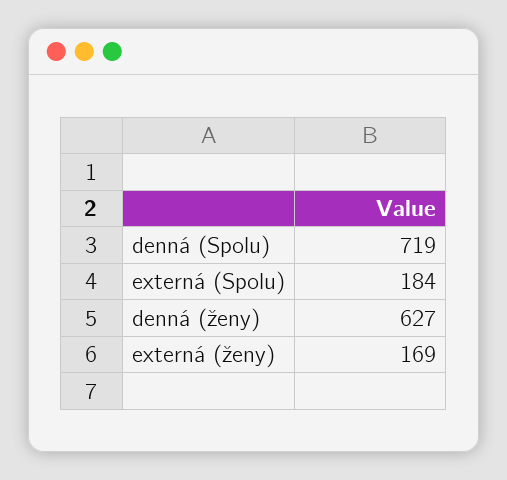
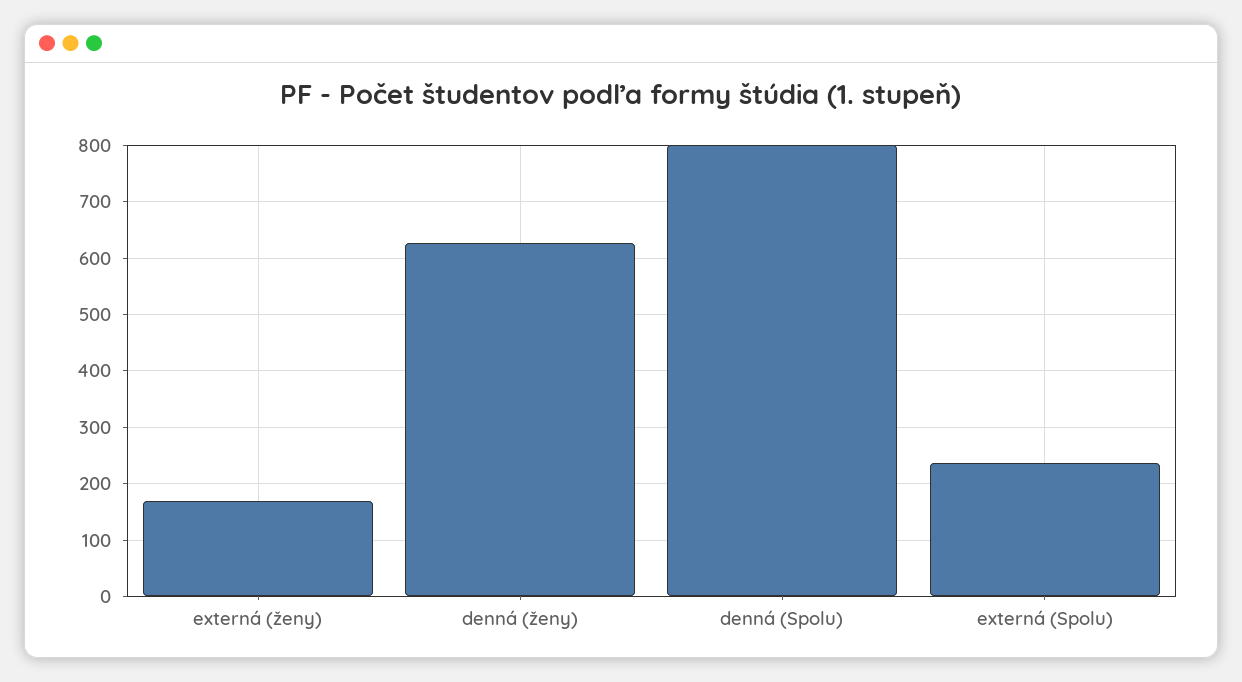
  {
-   "denná (Spolu)": 719,
+   "denná (Spolu)": 800,
-   "externá (Spolu)": 184,
+   "externá (Spolu)": 240,
    "denná (ženy)": 627,
    "externá (ženy)": 169
  }

